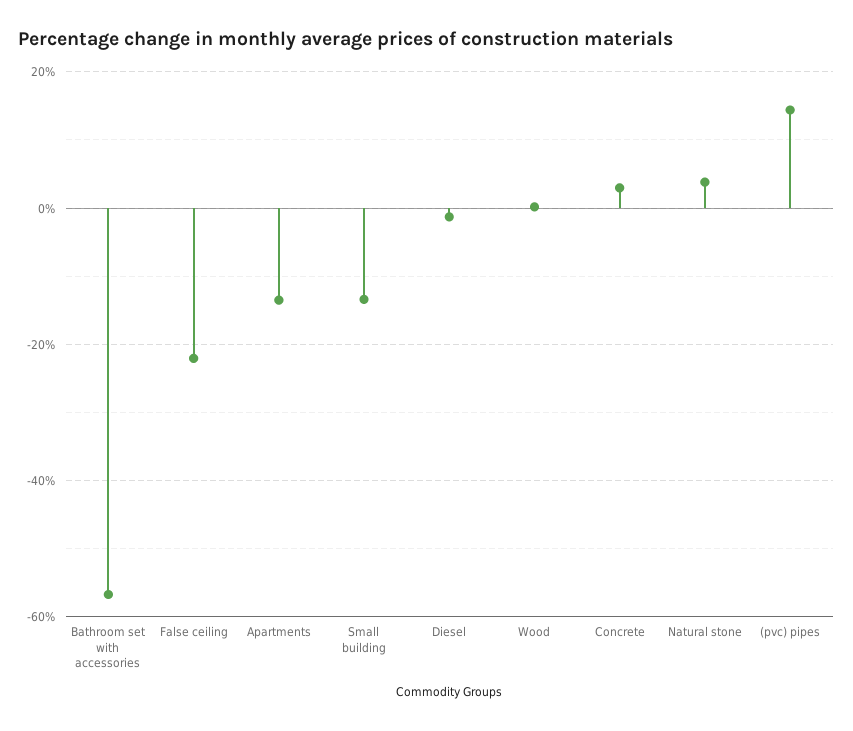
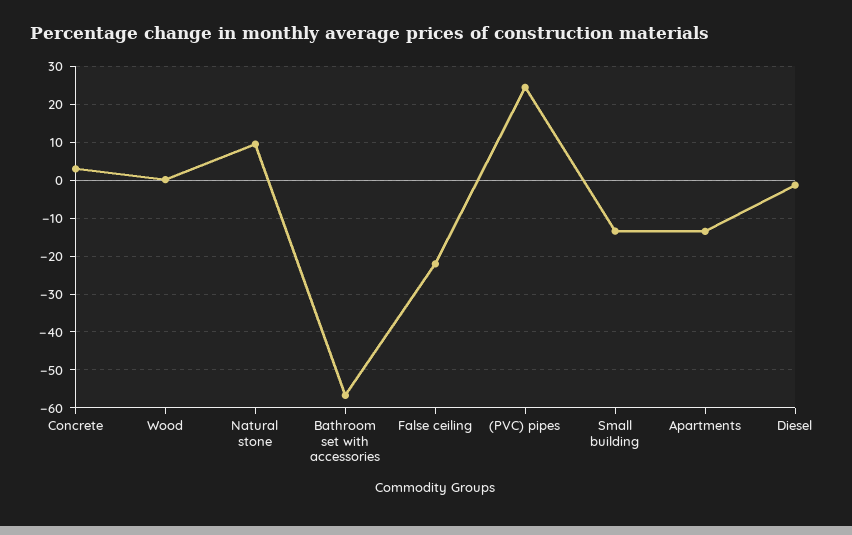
  {
    "Bathroom set with accessories": -56,
    "False ceiling": -22,
    "Apartments": -14,
    "Small building": -14,
    "Diesel": -2,
    "Wood": 0,
    "Concrete": 2,
-   "Natural stone": 4,
+   "Natural stone": 10,
-   "(pvc) pipes": 14
+   "(pvc) pipes": 24
  }

